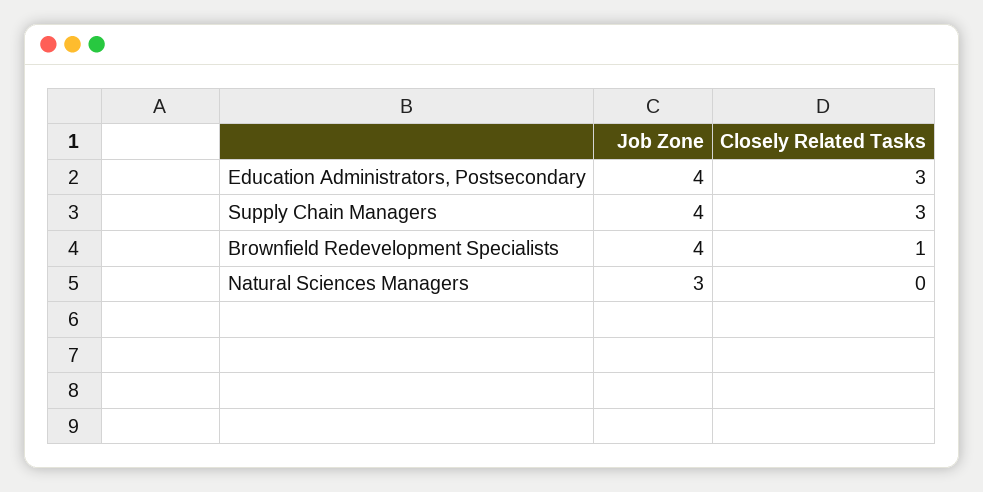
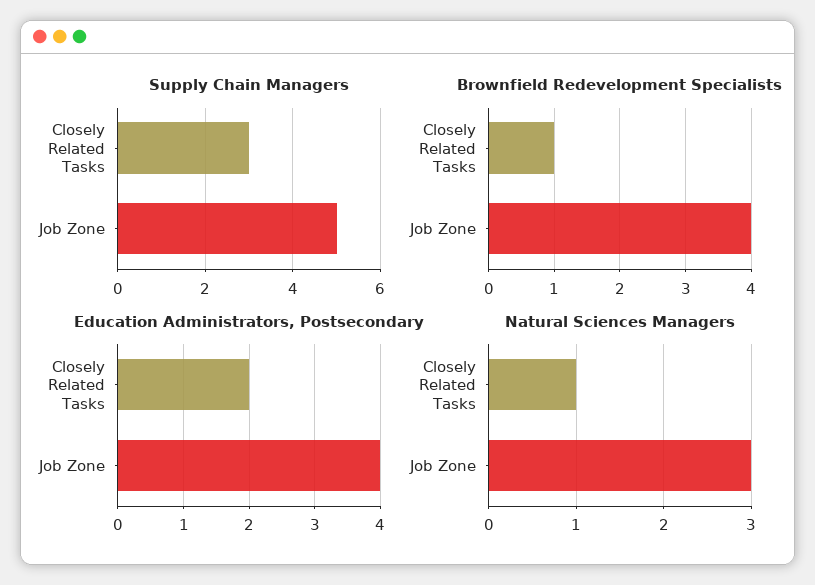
  {
    "Education Administrators, Postsecondary": {
      "Job Zone": 4,
-     "Closely Related Tasks": 3
+     "Closely Related Tasks": 2
    },
    "Supply Chain Managers": {
-     "Job Zone": 4,
+     "Job Zone": 5,
      "Closely Related Tasks": 3
    },
    "Brownfield Redevelopment Specialists": {
      "Job Zone": 4,
      "Closely Related Tasks": 1
    },
    "Natural Sciences Managers": {
      "Job Zone": 3,
-     "Closely Related Tasks": 0
+     "Closely Related Tasks": 1
    }
  }

